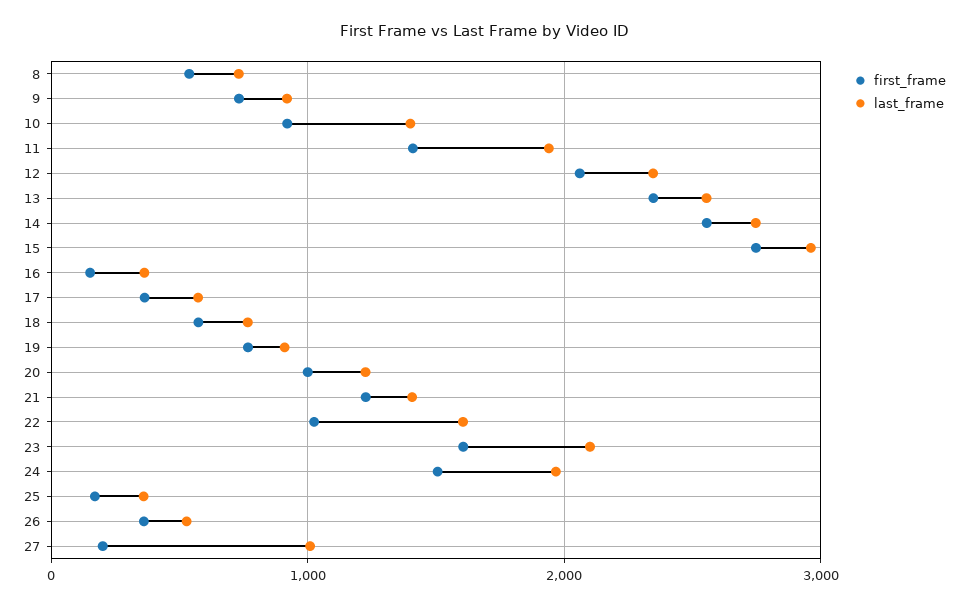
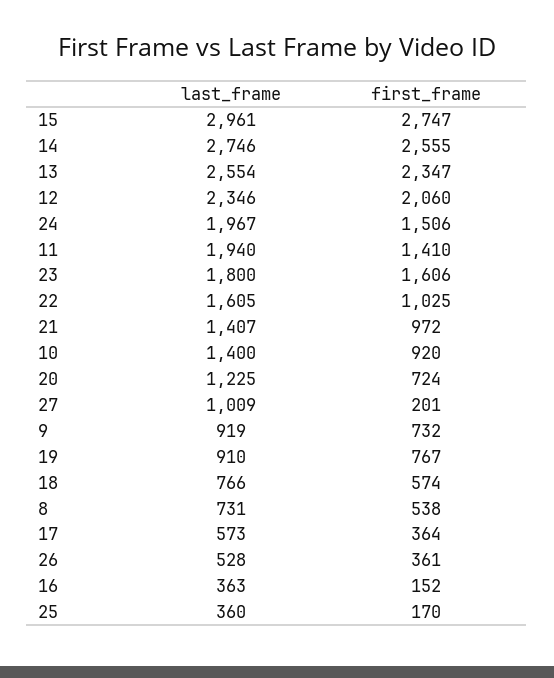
  {
    "first_frame": {
      "8": 538,
      "9": 732,
      "10": 920,
      "11": 1410,
      "12": 2060,
      "13": 2347,
      "14": 2555,
      "15": 2747,
      "16": 152,
      "17": 364,
      "18": 574,
      "19": 767,
-     "20": 1000,
+     "20": 724,
-     "21": 1200,
+     "21": 972,
      "22": 1025,
      "23": 1606,
      "24": 1506,
      "25": 170,
      "26": 361,
      "27": 201
    },
    "last_frame": {
      "8": 731,
      "9": 919,
      "10": 1400,
      "11": 1940,
      "12": 2346,
      "13": 2554,
      "14": 2746,
      "15": 2961,
      "16": 363,
      "17": 573,
      "18": 766,
      "19": 910,
      "20": 1225,
      "21": 1407,
      "22": 1605,
-     "23": 2100,
+     "23": 1800,
      "24": 1967,
      "25": 360,
      "26": 528,
      "27": 1009
    }
  }

